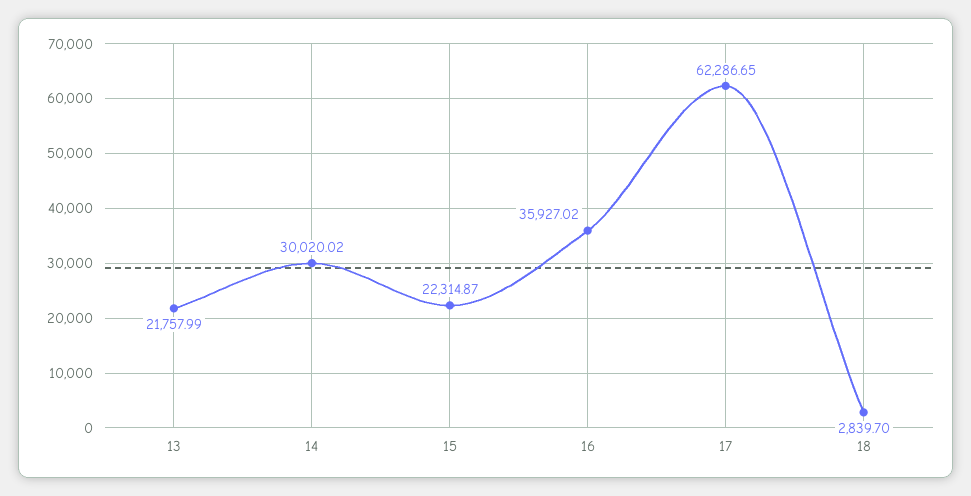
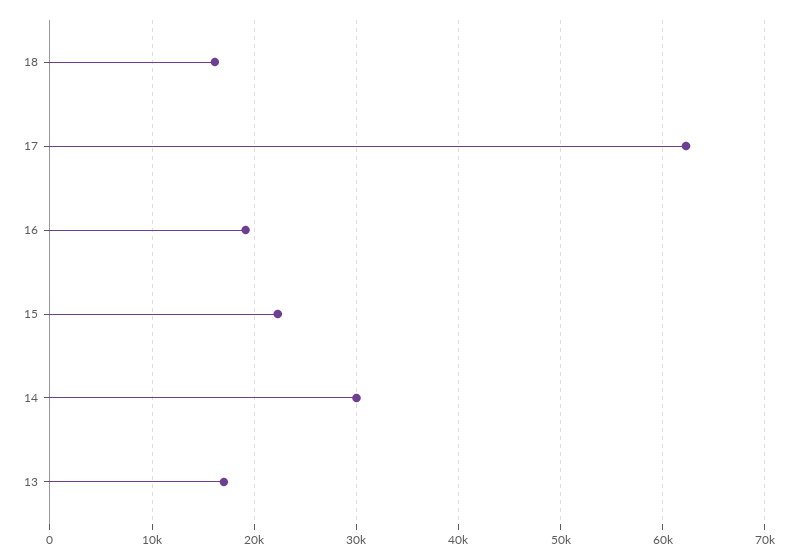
  {
-   "13": 21757.99,
+   "13": 17000,
    "14": 30020.02,
    "15": 22314.87,
-   "16": 35927.02,
+   "16": 19000,
    "17": 62286.65,
-   "18": 2839.7
+   "18": 16000
  }

